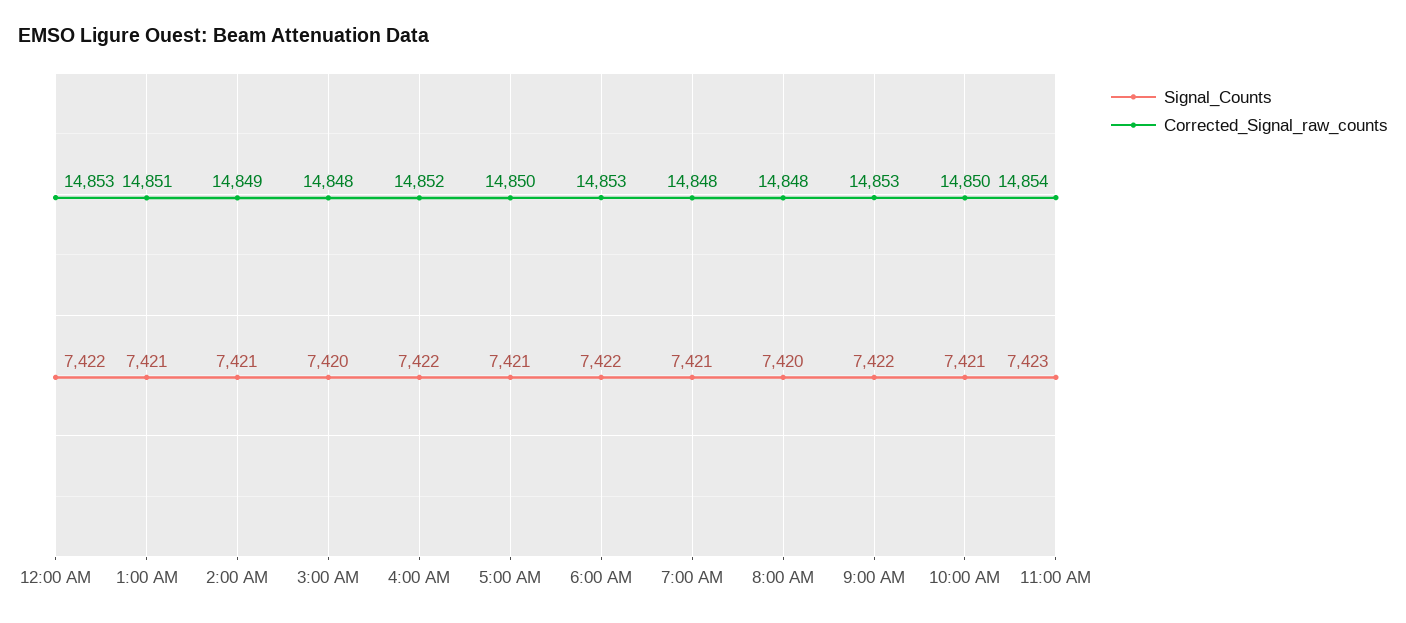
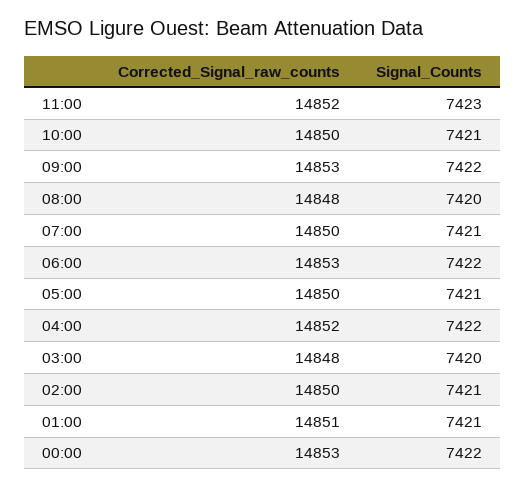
  {
    "Signal_Counts": {
      "12:00 AM": 7422,
      "1:00 AM": 7421,
      "2:00 AM": 7421,
      "3:00 AM": 7420,
      "4:00 AM": 7422,
      "5:00 AM": 7421,
      "6:00 AM": 7422,
      "7:00 AM": 7421,
      "8:00 AM": 7420,
      "9:00 AM": 7422,
      "10:00 AM": 7421,
      "11:00 AM": 7423
    },
    "Corrected_Signal_raw_counts": {
      "12:00 AM": 14853,
      "1:00 AM": 14851,
-     "2:00 AM": 14849,
+     "2:00 AM": 14850,
      "3:00 AM": 14848,
      "4:00 AM": 14852,
      "5:00 AM": 14850,
      "6:00 AM": 14853,
-     "7:00 AM": 14848,
+     "7:00 AM": 14850,
      "8:00 AM": 14848,
      "9:00 AM": 14853,
      "10:00 AM": 14850,
-     "11:00 AM": 14854
+     "11:00 AM": 14852
    }
  }

